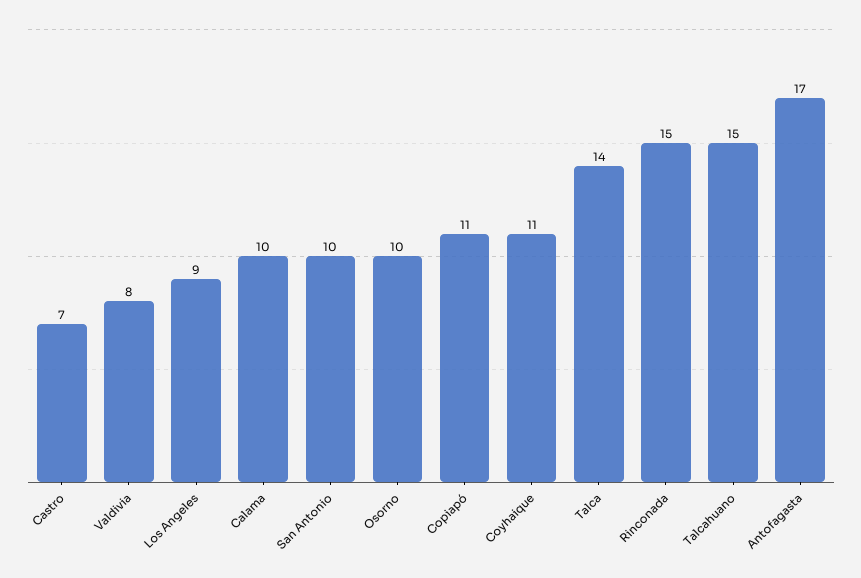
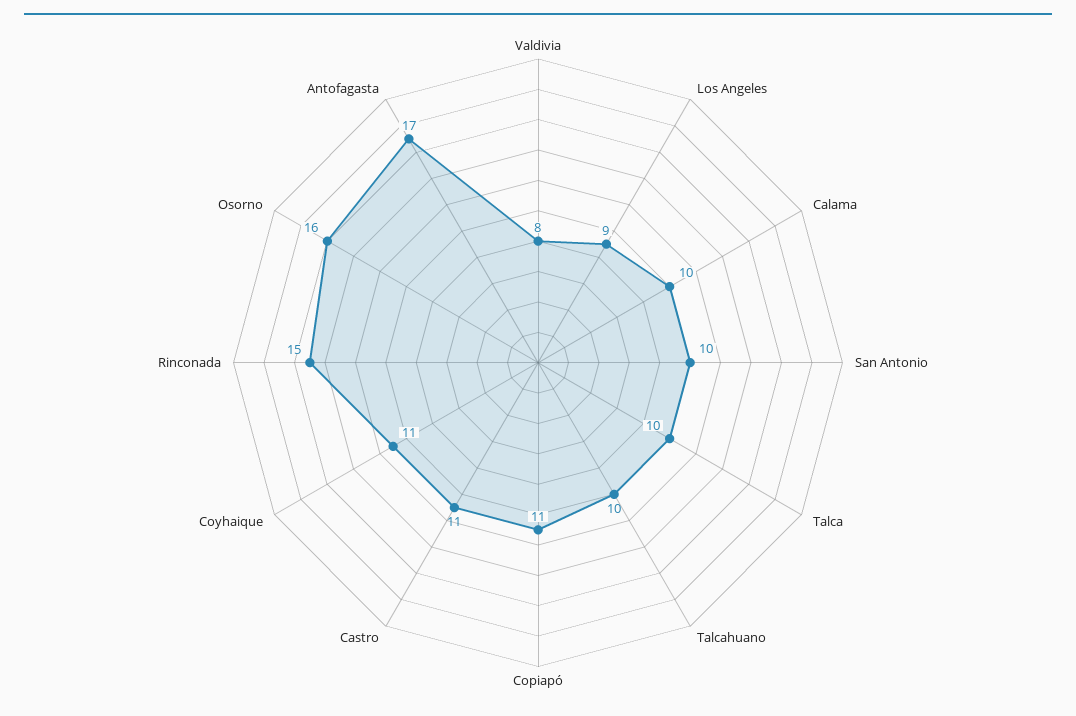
  {
-   "Castro": 7,
+   "Castro": 11,
    "Valdivia": 8,
    "Los Angeles": 9,
    "Calama": 10,
    "San Antonio": 10,
-   "Osorno": 10,
+   "Osorno": 16,
    "Copiapó": 11,
    "Coyhaique": 11,
-   "Talca": 14,
+   "Talca": 10,
    "Rinconada": 15,
-   "Talcahuano": 15,
+   "Talcahuano": 10,
    "Antofagasta": 17
  }

